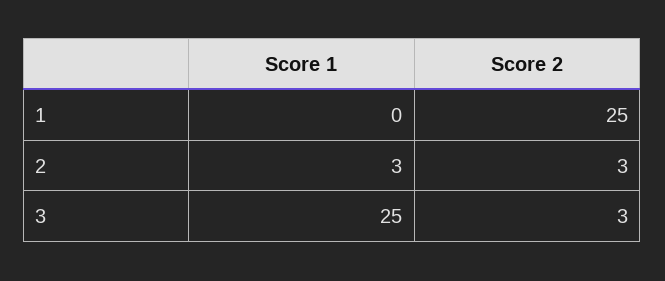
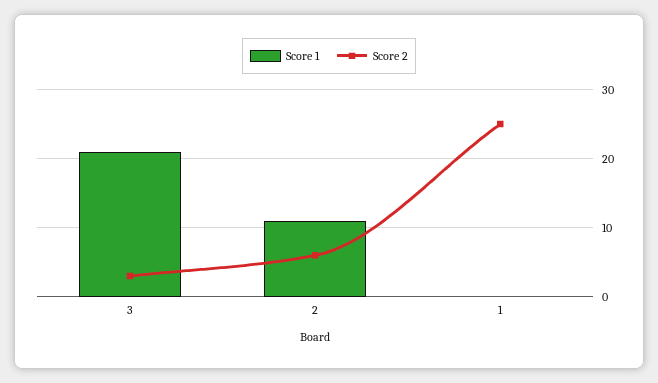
  {
    "Score 1": {
      "1": 0,
-     "2": 3,
+     "2": 11,
-     "3": 25
+     "3": 21
    },
    "Score 2": {
      "1": 25,
-     "2": 3,
+     "2": 6,
      "3": 3
    }
  }

